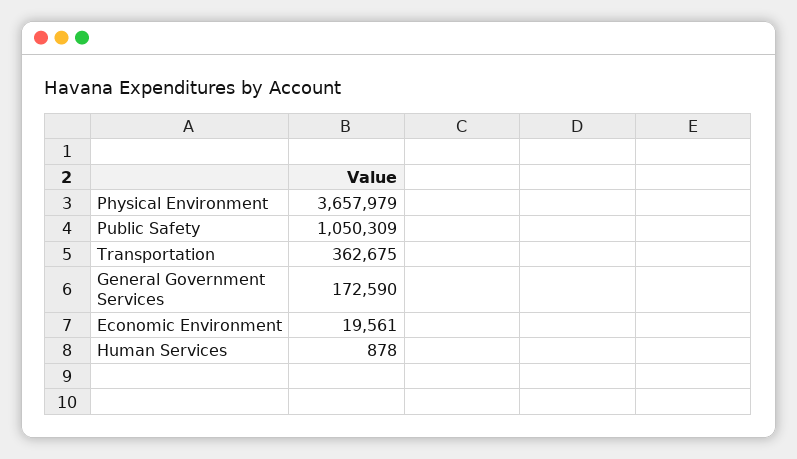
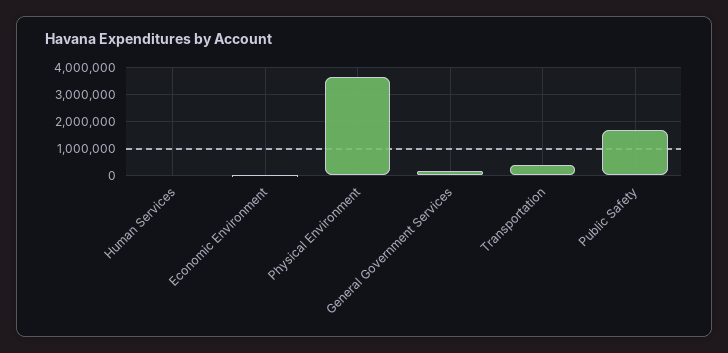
  {
    "Physical Environment": 3657979,
-   "Public Safety": 1050309,
+   "Public Safety": 1750000,
    "Transportation": 362675,
    "General Government Services": 172590,
    "Economic Environment": 19561,
    "Human Services": 878
  }

